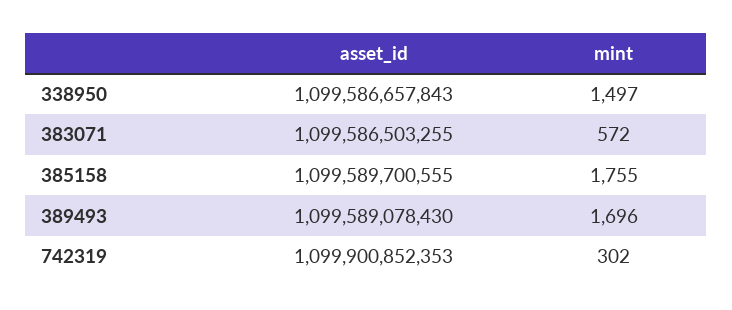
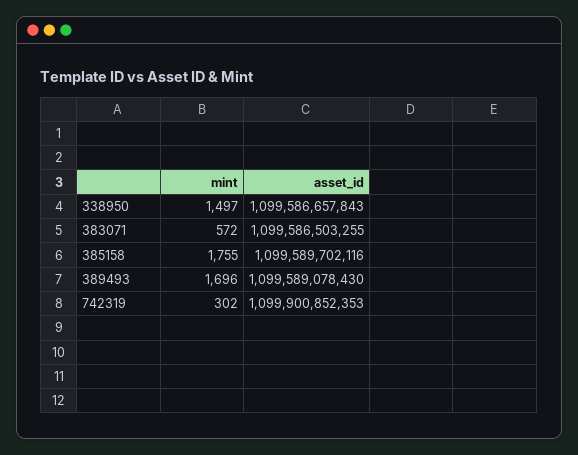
  {
    "asset_id": {
      "338950": 1099586657843,
      "383071": 1099586503255,
-     "385158": 1099589700555,
+     "385158": 1099589702116,
      "389493": 1099589078430,
      "742319": 1099900852353
    },
    "mint": {
      "338950": 1497,
      "383071": 572,
      "385158": 1755,
      "389493": 1696,
      "742319": 302
    }
  }

